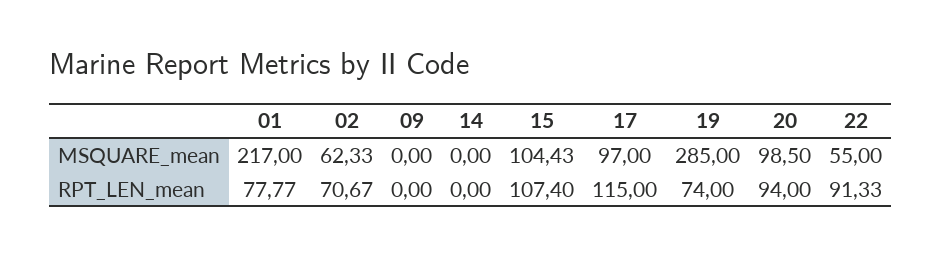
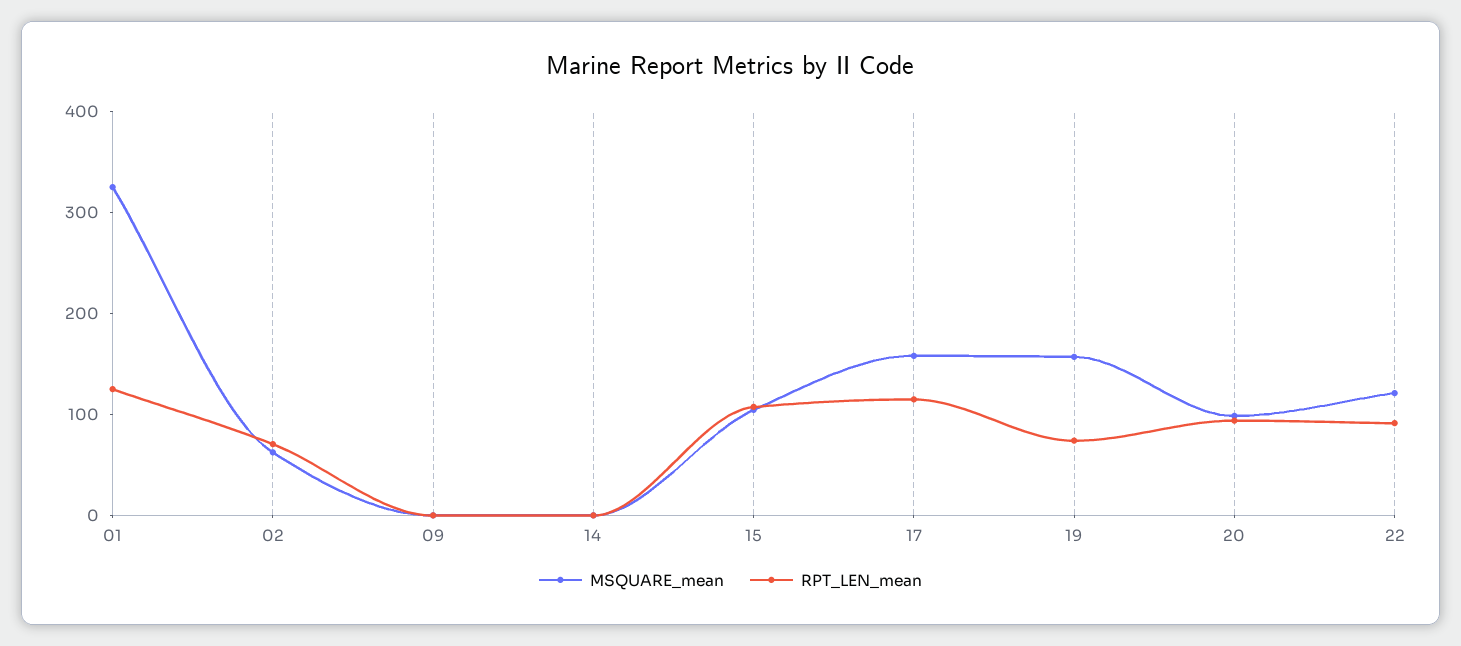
  {
    "MSQUARE_mean": {
-     "01": 217,
+     "01": 320,
      "02": 62.33,
      "09": 0,
      "14": 0,
      "15": 104.43,
-     "17": 97,
+     "17": 160,
-     "19": 285,
+     "19": 160,
      "20": 98.5,
-     "22": 55
+     "22": 120
    },
    "RPT_LEN_mean": {
-     "01": 77.77,
+     "01": 120,
      "02": 70.67,
      "09": 0,
      "14": 0,
      "15": 107.4,
      "17": 115,
      "19": 74,
      "20": 94,
      "22": 91.33
    }
  }

